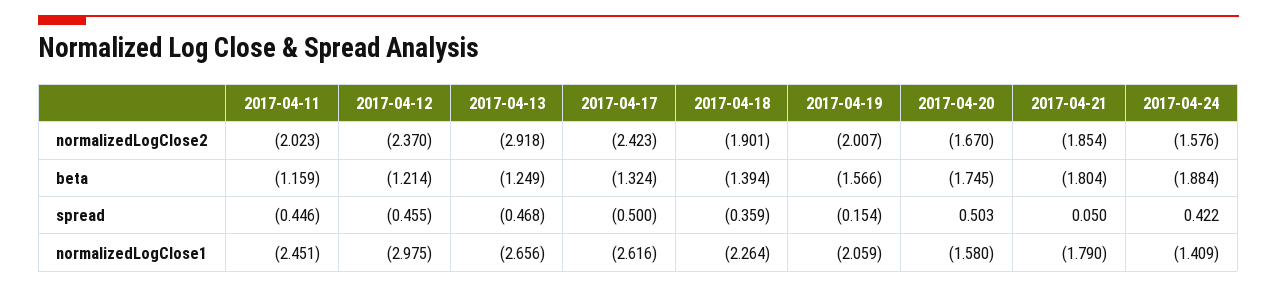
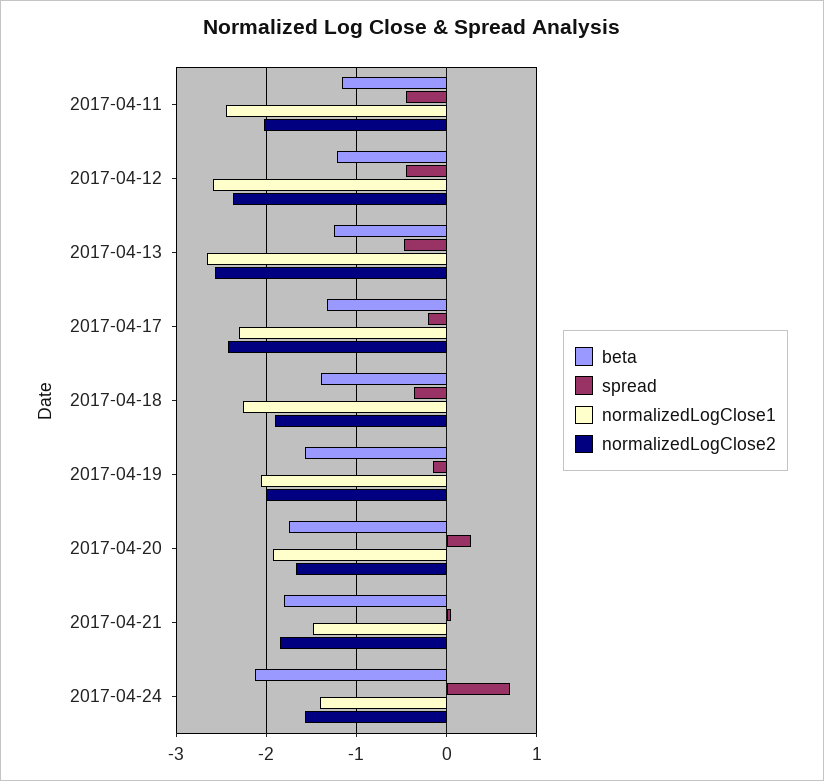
  {
    "normalizedLogClose2": {
      "2017-04-11": -2.023,
      "2017-04-12": -2.37,
-     "2017-04-13": -2.918,
+     "2017-04-13": -2.6,
      "2017-04-17": -2.423,
      "2017-04-18": -1.901,
      "2017-04-19": -2.007,
      "2017-04-20": -1.67,
      "2017-04-21": -1.854,
      "2017-04-24": -1.576
    },
    "beta": {
      "2017-04-11": -1.159,
      "2017-04-12": -1.214,
      "2017-04-13": -1.249,
      "2017-04-17": -1.324,
      "2017-04-18": -1.394,
      "2017-04-19": -1.566,
      "2017-04-20": -1.745,
      "2017-04-21": -1.804,
-     "2017-04-24": -1.884
+     "2017-04-24": -2.1
    },
    "spread": {
      "2017-04-11": -0.446,
      "2017-04-12": -0.455,
      "2017-04-13": -0.468,
-     "2017-04-17": -0.5,
+     "2017-04-17": -0.2,
      "2017-04-18": -0.359,
      "2017-04-19": -0.154,
-     "2017-04-20": 0.503,
+     "2017-04-20": 0.3,
      "2017-04-21": 0.05,
-     "2017-04-24": 0.422
+     "2017-04-24": 0.7
    },
    "normalizedLogClose1": {
      "2017-04-11": -2.451,
-     "2017-04-12": -2.975,
+     "2017-04-12": -2.6,
      "2017-04-13": -2.656,
-     "2017-04-17": -2.616,
+     "2017-04-17": -2.3,
      "2017-04-18": -2.264,
      "2017-04-19": -2.059,
-     "2017-04-20": -1.58,
+     "2017-04-20": -1.9,
-     "2017-04-21": -1.79,
+     "2017-04-21": -1.5,
      "2017-04-24": -1.409
    }
  }

